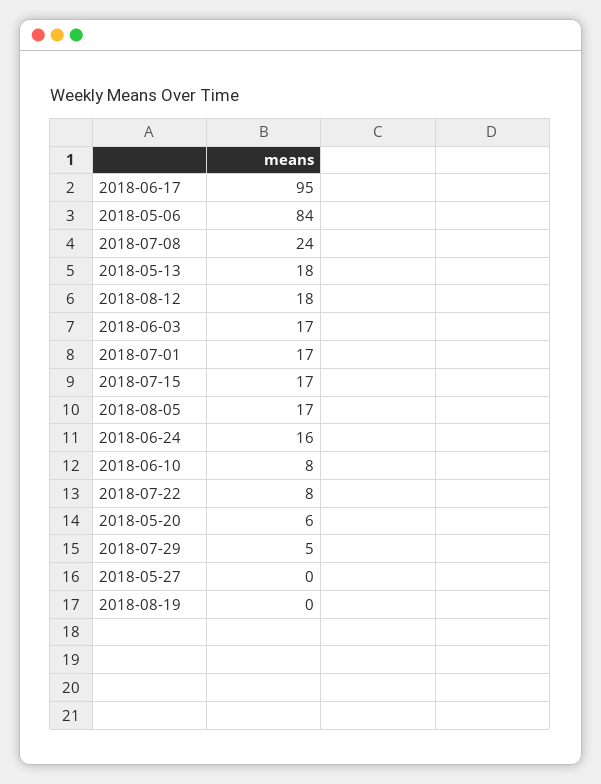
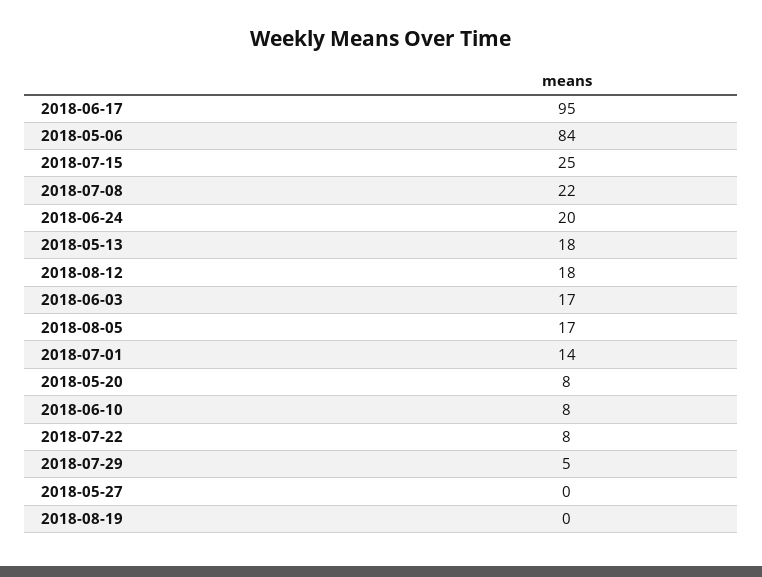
  {
    "2018-06-17": 95,
    "2018-05-06": 84,
-   "2018-07-08": 24,
+   "2018-07-08": 22,
    "2018-05-13": 18,
    "2018-08-12": 18,
    "2018-06-03": 17,
-   "2018-07-01": 17,
+   "2018-07-01": 14,
-   "2018-07-15": 17,
+   "2018-07-15": 25,
    "2018-08-05": 17,
-   "2018-06-24": 16,
+   "2018-06-24": 20,
    "2018-06-10": 8,
    "2018-07-22": 8,
-   "2018-05-20": 6,
+   "2018-05-20": 8,
    "2018-07-29": 5,
    "2018-05-27": 0,
    "2018-08-19": 0
  }

